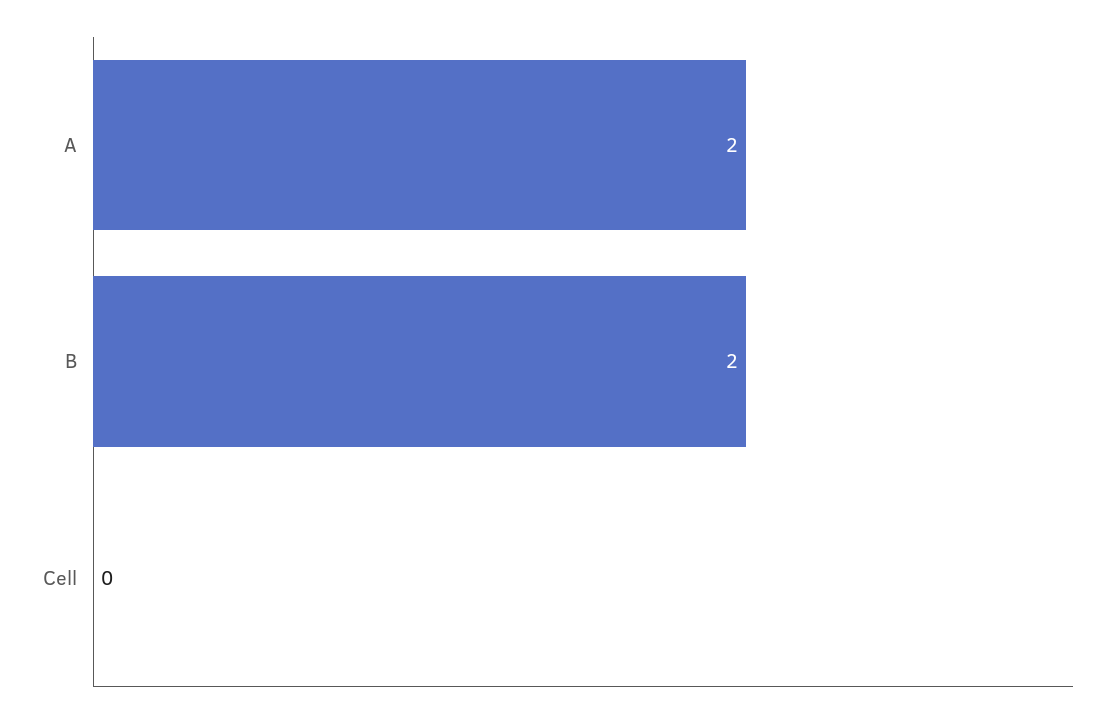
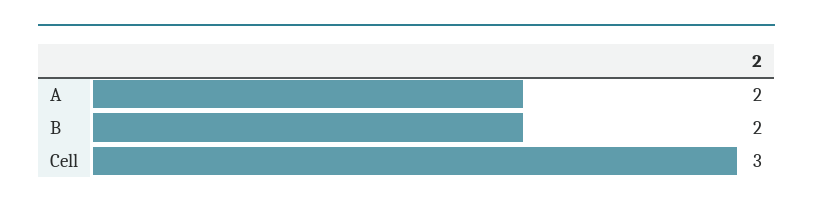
  {
    "A": 2,
    "B": 2,
-   "Cell": 0
+   "Cell": 3
  }

